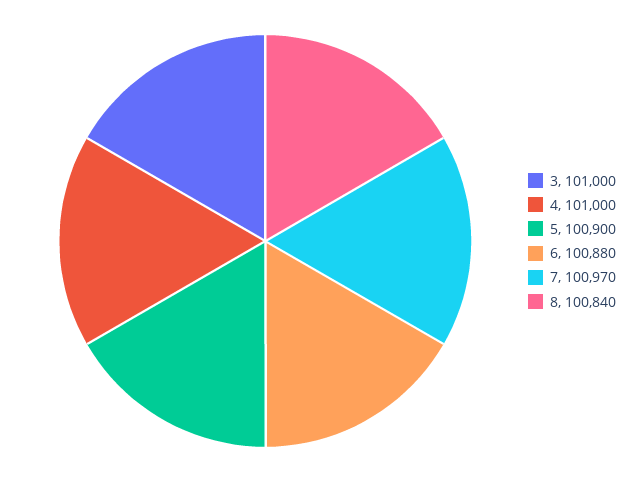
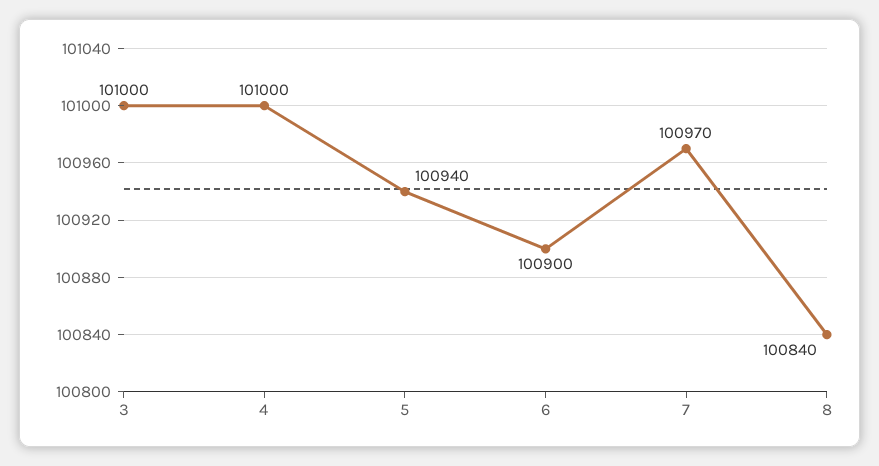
  {
    "3": 101000,
    "4": 101000,
-   "5": 100900,
+   "5": 100940,
-   "6": 100880,
+   "6": 100900,
    "7": 100970,
    "8": 100840
  }

